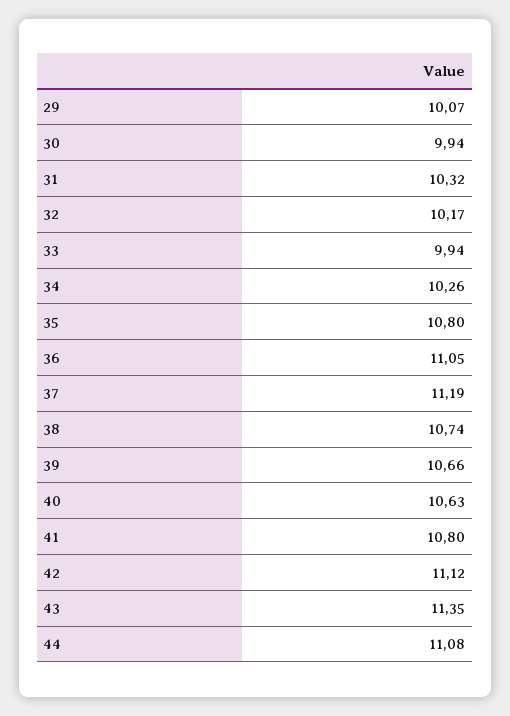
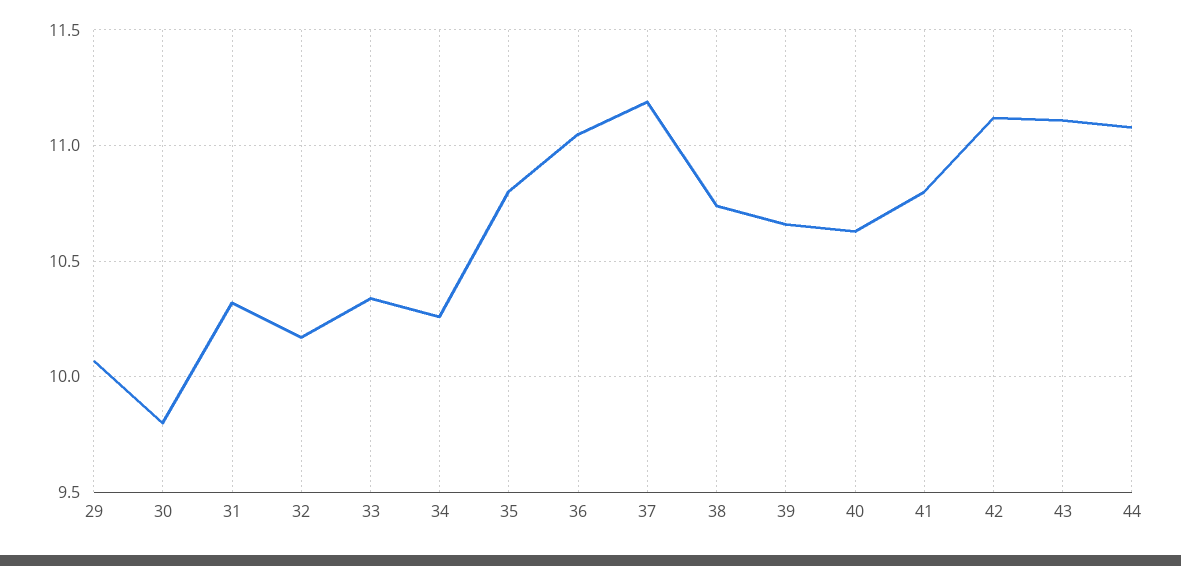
  {
    "29": 10.07,
-   "30": 9.94,
+   "30": 9.8,
    "31": 10.32,
    "32": 10.17,
-   "33": 9.94,
+   "33": 10.35,
    "34": 10.26,
    "35": 10.8,
    "36": 11.05,
    "37": 11.19,
    "38": 10.74,
    "39": 10.66,
    "40": 10.63,
    "41": 10.8,
    "42": 11.12,
-   "43": 11.35,
+   "43": 11.1,
    "44": 11.08
  }

